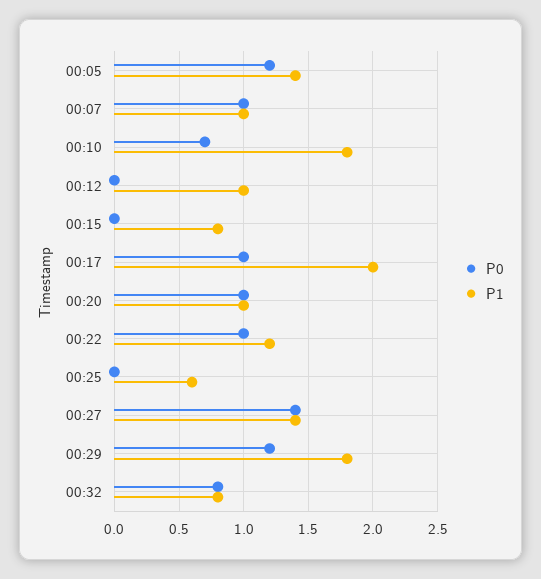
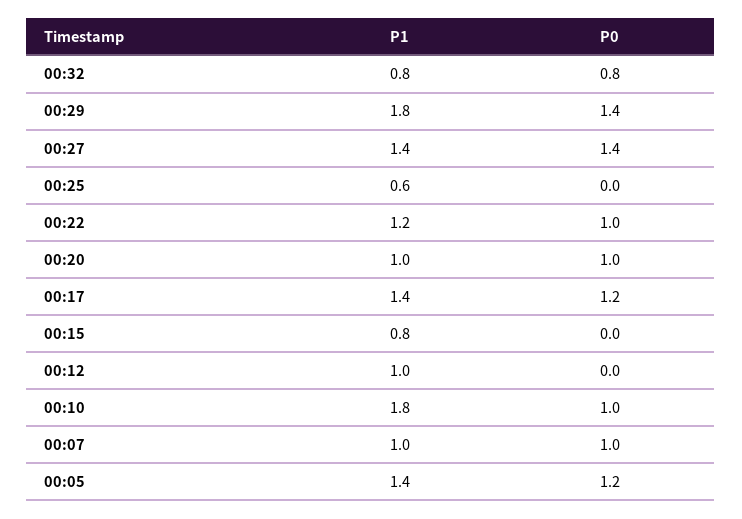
  {
    "P0": {
      "00:05": 1.2,
      "00:07": 1,
-     "00:10": 0.7,
+     "00:10": 1,
      "00:12": 0,
      "00:15": 0,
-     "00:17": 1,
+     "00:17": 1.2,
      "00:20": 1,
      "00:22": 1,
      "00:25": 0,
      "00:27": 1.4,
-     "00:29": 1.2,
+     "00:29": 1.4,
      "00:32": 0.8
    },
    "P1": {
      "00:05": 1.4,
      "00:07": 1,
      "00:10": 1.8,
      "00:12": 1,
      "00:15": 0.8,
-     "00:17": 2,
+     "00:17": 1.4,
      "00:20": 1,
      "00:22": 1.2,
      "00:25": 0.6,
      "00:27": 1.4,
      "00:29": 1.8,
      "00:32": 0.8
    }
  }

